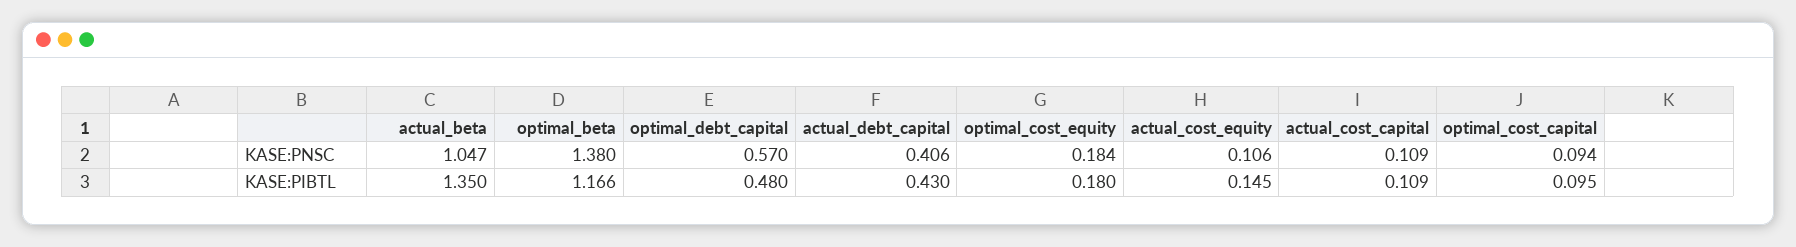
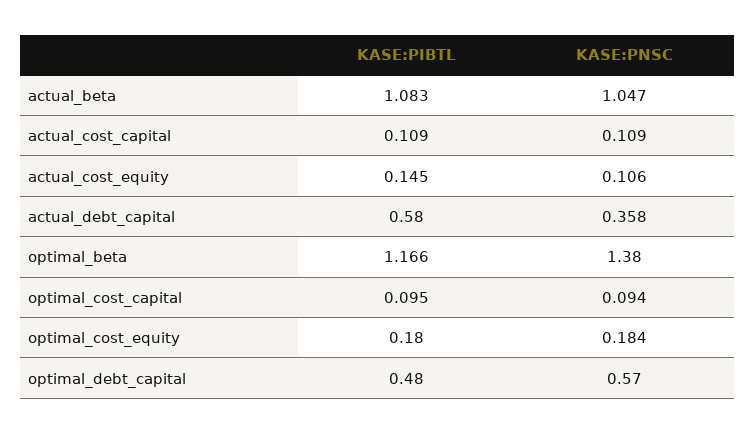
  {
    "actual_beta": {
      "KASE:PNSC": 1.047,
-     "KASE:PIBTL": 1.35
+     "KASE:PIBTL": 1.083
    },
    "optimal_beta": {
      "KASE:PNSC": 1.38,
      "KASE:PIBTL": 1.166
    },
    "optimal_debt_capital": {
      "KASE:PNSC": 0.57,
      "KASE:PIBTL": 0.48
    },
    "actual_debt_capital": {
-     "KASE:PNSC": 0.406,
+     "KASE:PNSC": 0.358,
-     "KASE:PIBTL": 0.43
+     "KASE:PIBTL": 0.58
    },
    "optimal_cost_equity": {
      "KASE:PNSC": 0.184,
      "KASE:PIBTL": 0.18
    },
    "actual_cost_equity": {
      "KASE:PNSC": 0.106,
      "KASE:PIBTL": 0.145
    },
    "actual_cost_capital": {
      "KASE:PNSC": 0.109,
      "KASE:PIBTL": 0.109
    },
    "optimal_cost_capital": {
      "KASE:PNSC": 0.094,
      "KASE:PIBTL": 0.095
    }
  }

